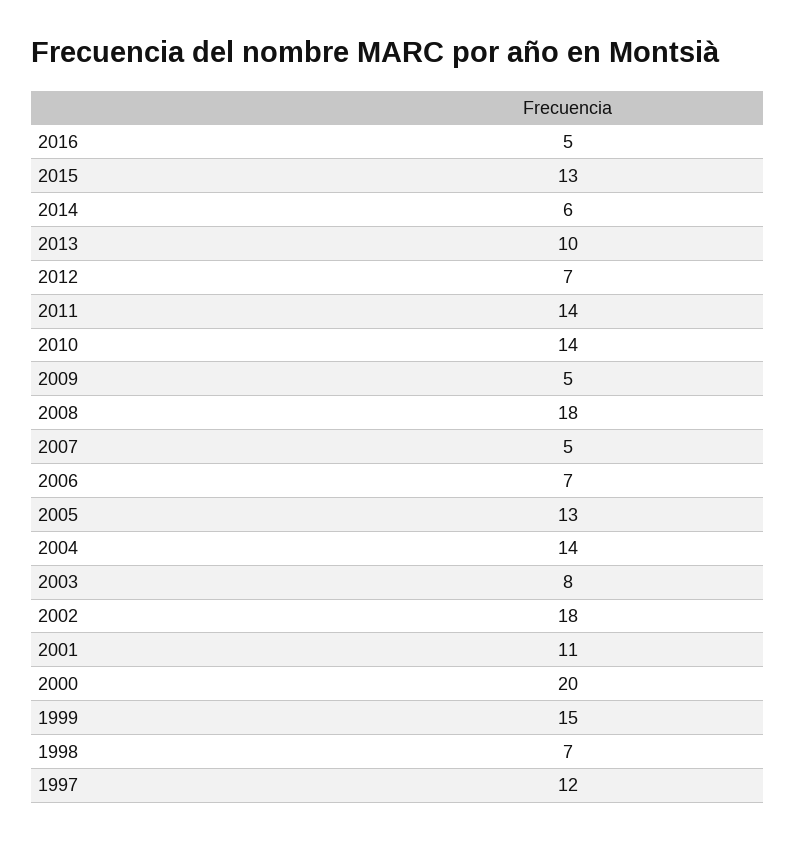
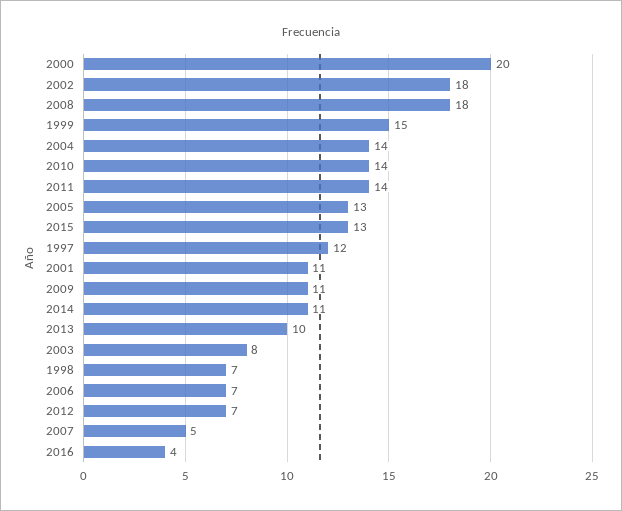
  {
-   "2016": 5,
+   "2016": 4,
    "2015": 13,
-   "2014": 6,
+   "2014": 11,
    "2013": 10,
    "2012": 7,
    "2011": 14,
    "2010": 14,
-   "2009": 5,
+   "2009": 11,
    "2008": 18,
    "2007": 5,
    "2006": 7,
    "2005": 13,
    "2004": 14,
    "2003": 8,
    "2002": 18,
    "2001": 11,
    "2000": 20,
    "1999": 15,
    "1998": 7,
    "1997": 12
  }

